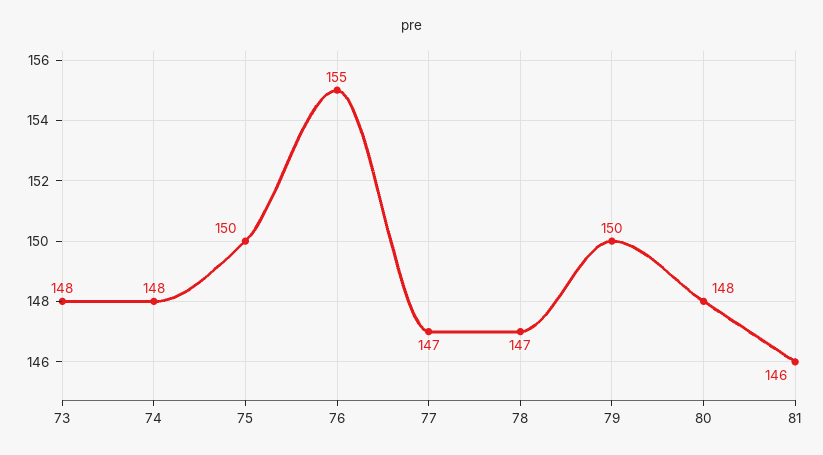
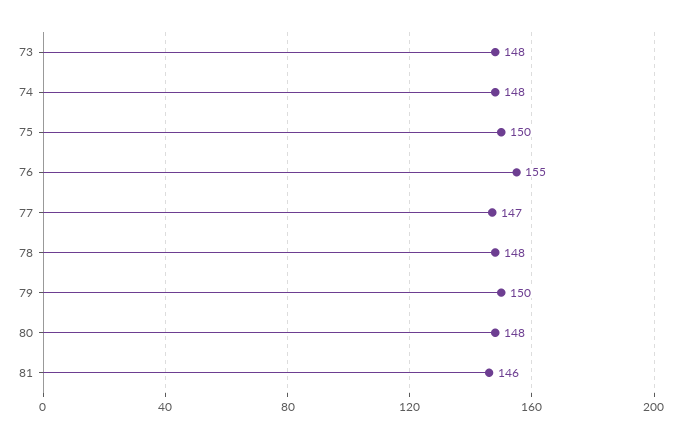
  {
    "73": 148,
    "74": 148,
    "75": 150,
    "76": 155,
    "77": 147,
-   "78": 147,
+   "78": 148,
    "79": 150,
    "80": 148,
    "81": 146
  }

